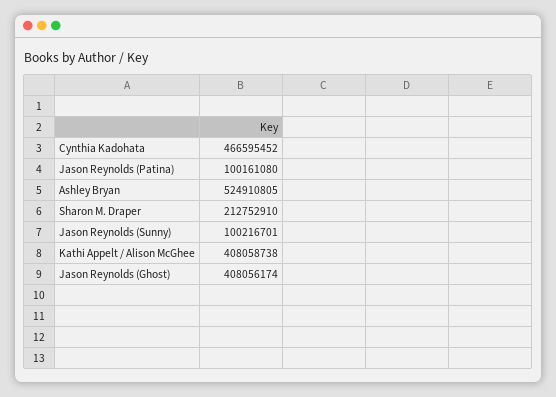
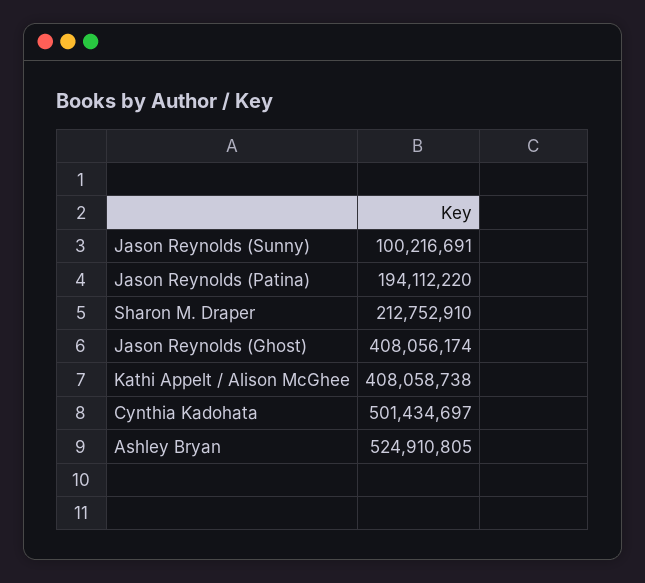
  {
-   "Cynthia Kadohata": 466595452,
+   "Cynthia Kadohata": 501434697,
-   "Jason Reynolds (Patina)": 100161080,
+   "Jason Reynolds (Patina)": 194112220,
    "Ashley Bryan": 524910805,
    "Sharon M. Draper": 212752910,
-   "Jason Reynolds (Sunny)": 100216701,
+   "Jason Reynolds (Sunny)": 100216691,
    "Kathi Appelt / Alison McGhee": 408058738,
    "Jason Reynolds (Ghost)": 408056174
  }

